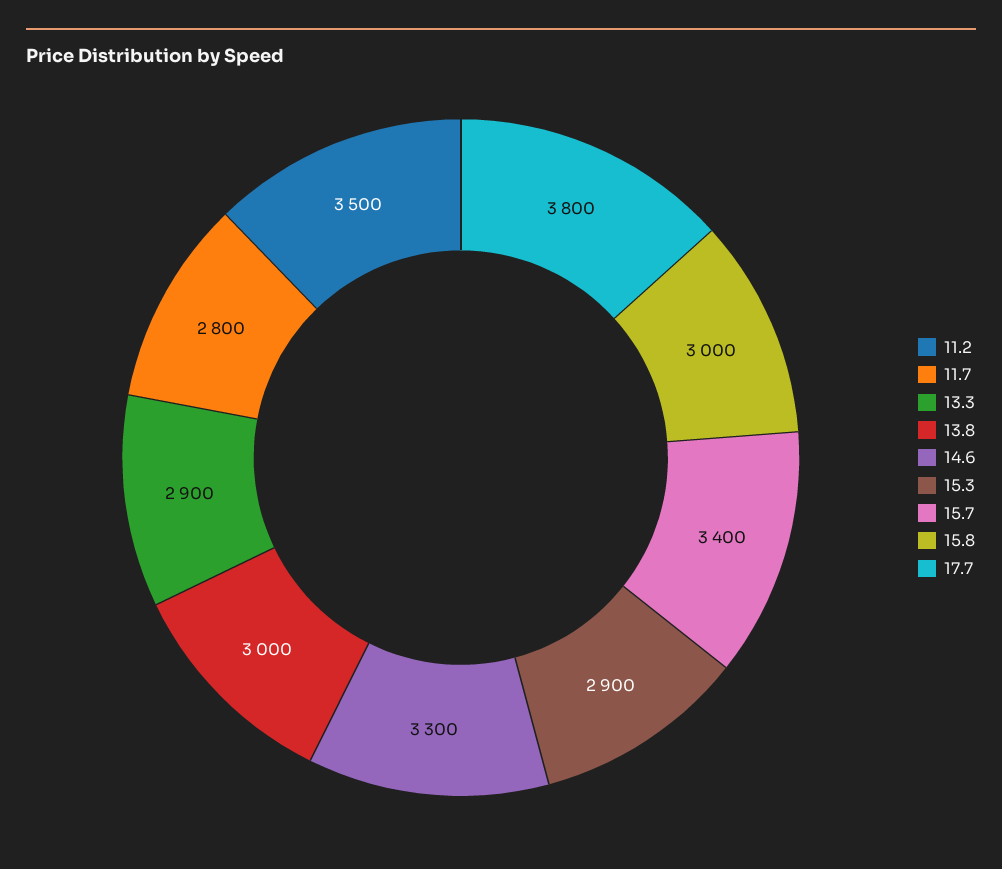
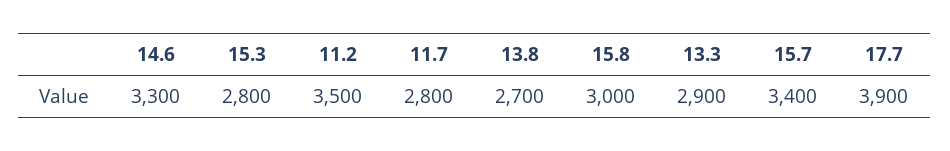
  {
    "11.2": 3500,
    "11.7": 2800,
    "13.3": 2900,
-   "13.8": 3000,
+   "13.8": 2700,
    "14.6": 3300,
-   "15.3": 2900,
+   "15.3": 2800,
    "15.7": 3400,
    "15.8": 3000,
-   "17.7": 3800
+   "17.7": 3900
  }

